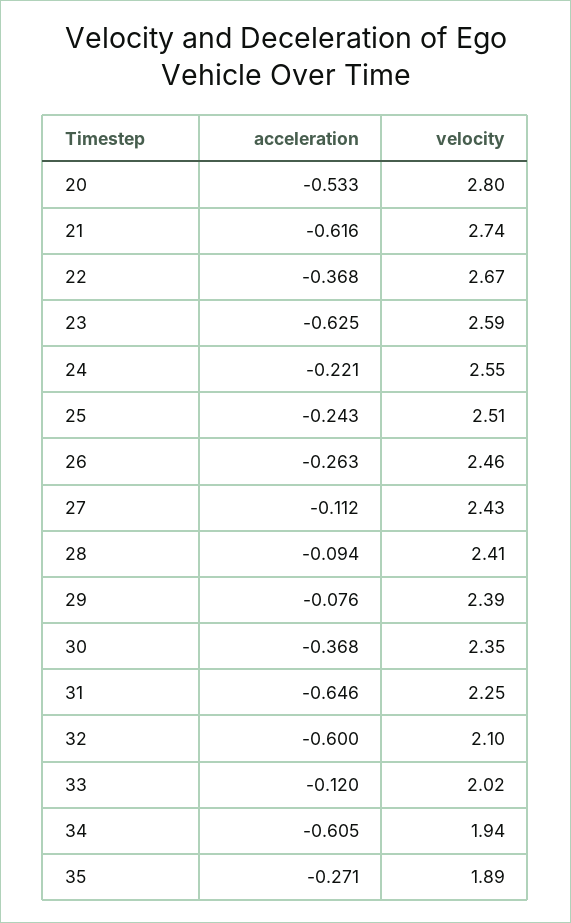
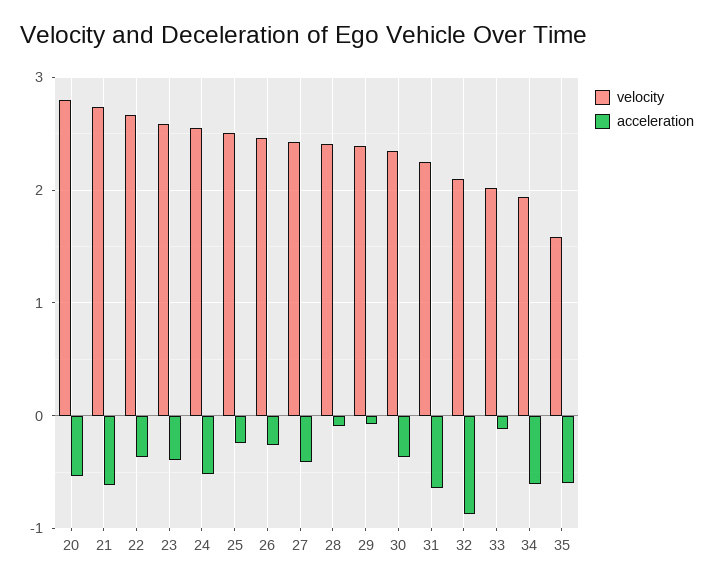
  {
    "acceleration": {
      "20": -0.533,
      "21": -0.616,
      "22": -0.368,
-     "23": -0.625,
+     "23": -0.4,
-     "24": -0.221,
+     "24": -0.5,
      "25": -0.243,
      "26": -0.263,
-     "27": -0.112,
+     "27": -0.4,
      "28": -0.094,
      "29": -0.076,
      "30": -0.368,
      "31": -0.646,
-     "32": -0.6,
+     "32": -0.9,
      "33": -0.12,
      "34": -0.605,
-     "35": -0.271
+     "35": -0.6
    },
    "velocity": {
      "20": 2.8,
      "21": 2.74,
      "22": 2.67,
      "23": 2.59,
      "24": 2.55,
      "25": 2.51,
      "26": 2.46,
      "27": 2.43,
      "28": 2.41,
      "29": 2.39,
      "30": 2.35,
      "31": 2.25,
      "32": 2.1,
      "33": 2.02,
      "34": 1.94,
-     "35": 1.89
+     "35": 1.6
    }
  }

